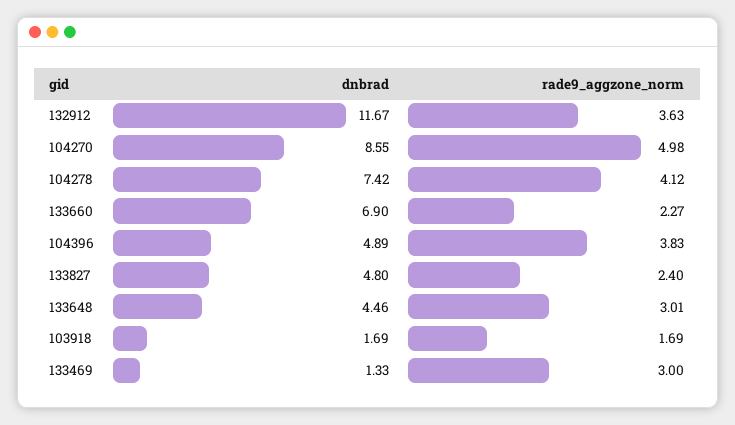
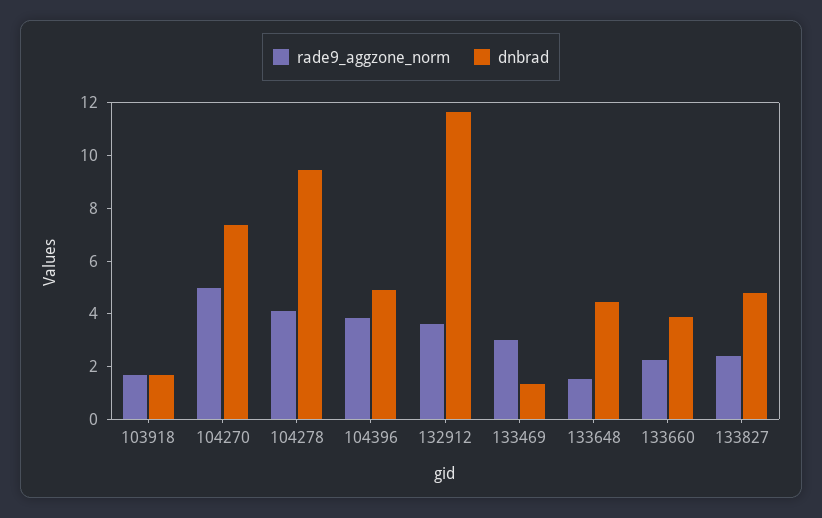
  {
    "dnbrad": {
      "132912": 11.67,
-     "104270": 8.55,
+     "104270": 7.5,
-     "104278": 7.42,
+     "104278": 9.5,
-     "133660": 6.9,
+     "133660": 4,
      "104396": 4.89,
      "133827": 4.8,
      "133648": 4.46,
      "103918": 1.69,
      "133469": 1.33
    },
    "rade9_aggzone_norm": {
      "132912": 3.63,
      "104270": 4.98,
      "104278": 4.12,
      "133660": 2.27,
      "104396": 3.83,
      "133827": 2.4,
-     "133648": 3.01,
+     "133648": 1.5,
      "103918": 1.69,
      "133469": 3
    }
  }

